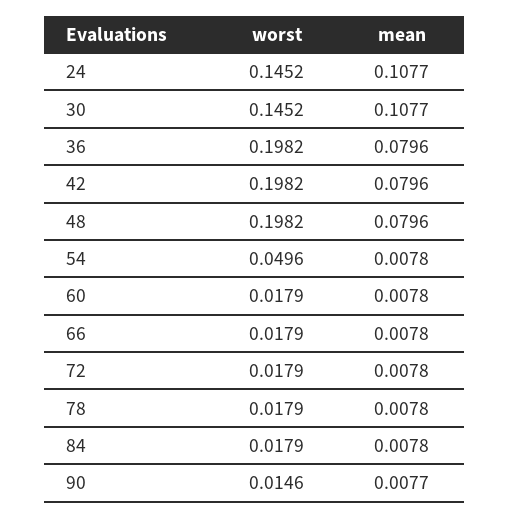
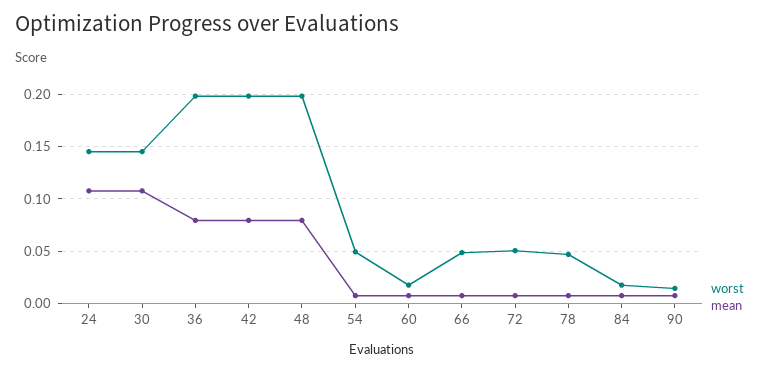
  {
    "worst": {
      "24": 0.1452,
      "30": 0.1452,
      "36": 0.1982,
      "42": 0.1982,
      "48": 0.1982,
      "54": 0.0496,
      "60": 0.0179,
-     "66": 0.0179,
+     "66": 0.05,
-     "72": 0.0179,
+     "72": 0.05,
-     "78": 0.0179,
+     "78": 0.05,
      "84": 0.0179,
      "90": 0.0146
    },
    "mean": {
      "24": 0.1077,
      "30": 0.1077,
      "36": 0.0796,
      "42": 0.0796,
      "48": 0.0796,
      "54": 0.0078,
      "60": 0.0078,
      "66": 0.0078,
      "72": 0.0078,
      "78": 0.0078,
      "84": 0.0078,
      "90": 0.0077
    }
  }

